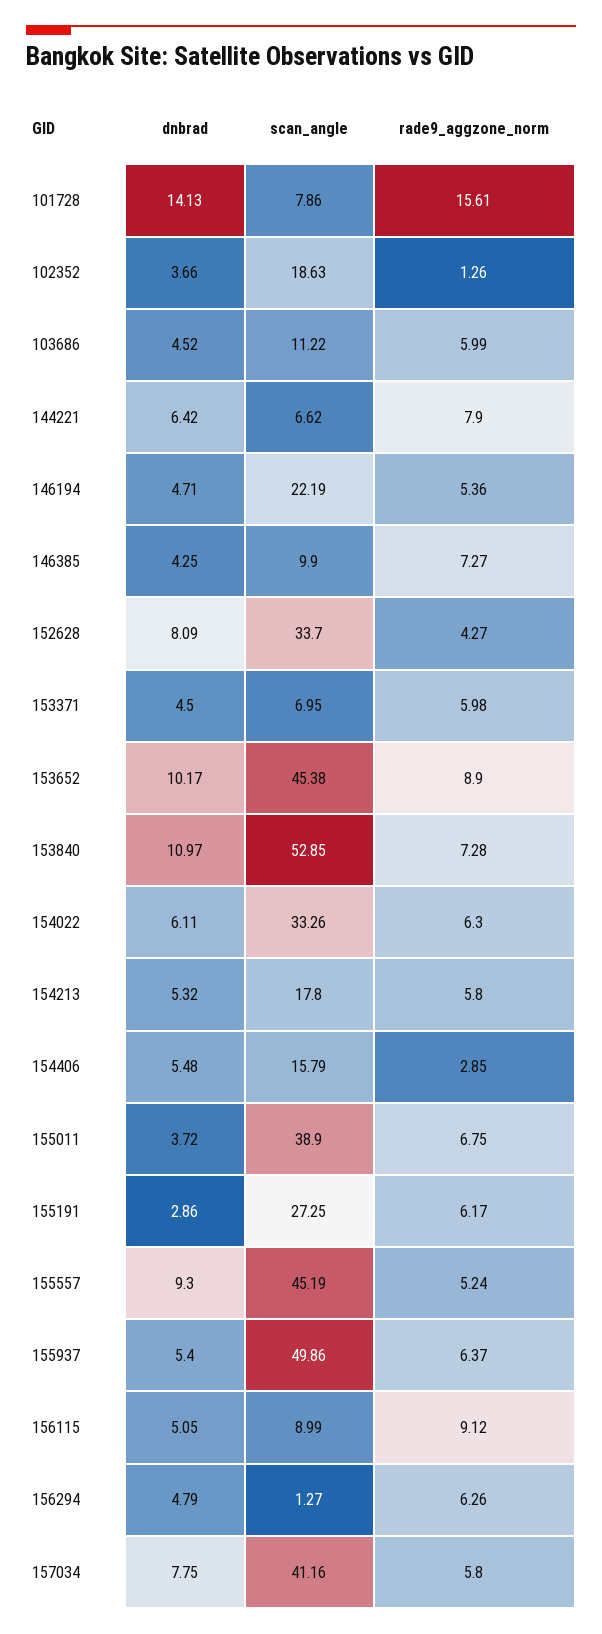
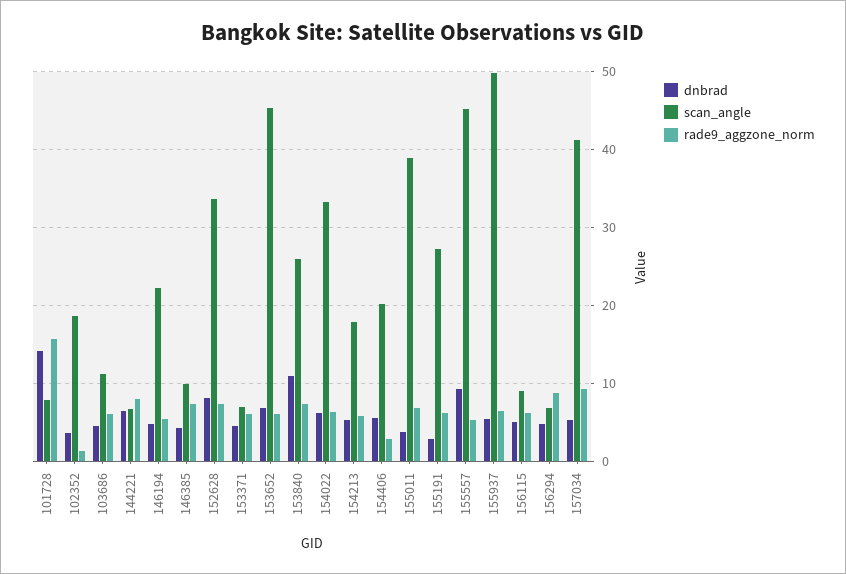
  {
    "dnbrad": {
      "101728": 14.13,
      "102352": 3.66,
      "103686": 4.52,
      "144221": 6.42,
      "146194": 4.71,
      "146385": 4.25,
      "152628": 8.09,
      "153371": 4.5,
-     "153652": 10.17,
+     "153652": 7,
      "153840": 10.97,
      "154022": 6.11,
      "154213": 5.32,
      "154406": 5.48,
      "155011": 3.72,
      "155191": 2.86,
      "155557": 9.3,
      "155937": 5.4,
      "156115": 5.05,
      "156294": 4.79,
-     "157034": 7.75
+     "157034": 5
    },
    "scan_angle": {
      "101728": 7.86,
      "102352": 18.63,
      "103686": 11.22,
      "144221": 6.62,
      "146194": 22.19,
      "146385": 9.9,
      "152628": 33.7,
      "153371": 6.95,
      "153652": 45.38,
-     "153840": 52.85,
+     "153840": 26,
      "154022": 33.26,
      "154213": 17.8,
-     "154406": 15.79,
+     "154406": 20,
      "155011": 38.9,
      "155191": 27.25,
      "155557": 45.19,
      "155937": 49.86,
      "156115": 8.99,
-     "156294": 1.27,
+     "156294": 7,
      "157034": 41.16
    },
    "rade9_aggzone_norm": {
      "101728": 15.61,
      "102352": 1.26,
      "103686": 5.99,
      "144221": 7.9,
      "146194": 5.36,
      "146385": 7.27,
-     "152628": 4.27,
+     "152628": 7,
      "153371": 5.98,
-     "153652": 8.9,
+     "153652": 6,
      "153840": 7.28,
      "154022": 6.3,
      "154213": 5.8,
      "154406": 2.85,
      "155011": 6.75,
      "155191": 6.17,
      "155557": 5.24,
      "155937": 6.37,
-     "156115": 9.12,
+     "156115": 6,
-     "156294": 6.26,
+     "156294": 9,
-     "157034": 5.8
+     "157034": 9
    }
  }

